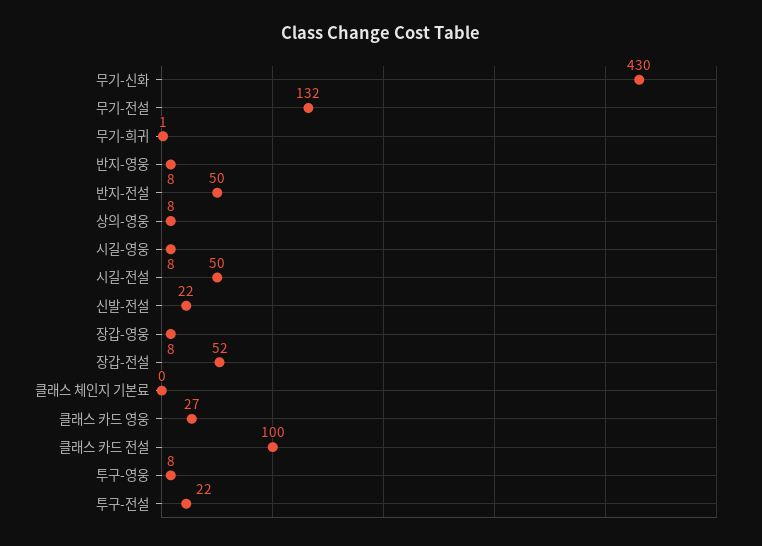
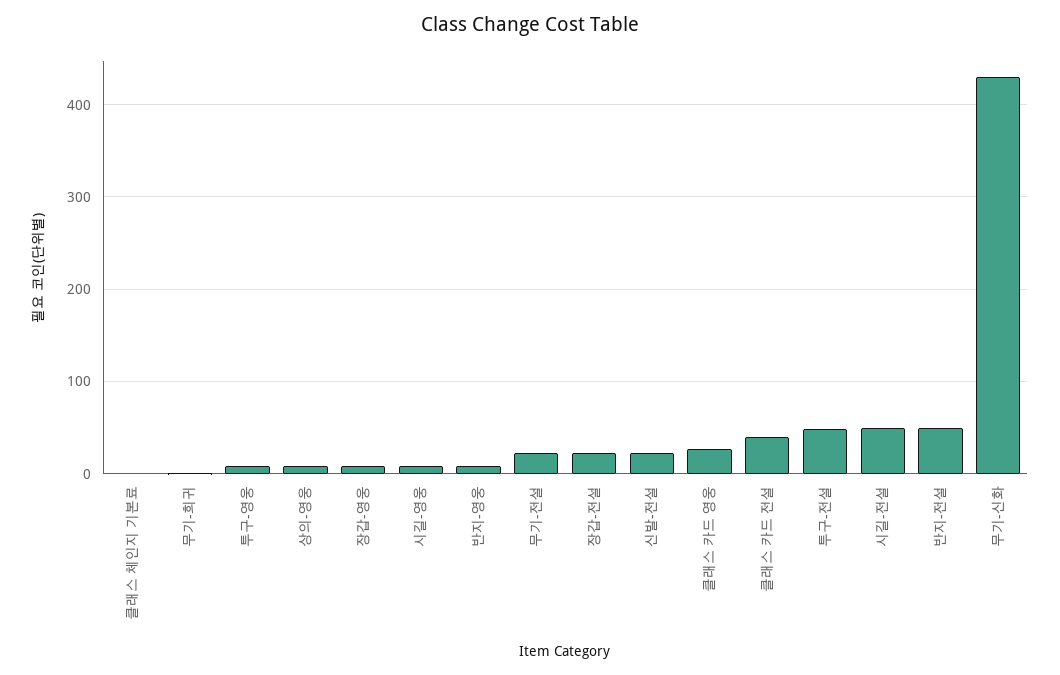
  {
    "무기-신화": 430,
-   "무기-전설": 132,
+   "무기-전설": 20,
    "무기-희귀": 1,
    "반지-영웅": 8,
    "반지-전설": 50,
    "상의-영웅": 8,
    "시길-영웅": 8,
    "시길-전설": 50,
    "신발-전설": 22,
    "장갑-영웅": 8,
-   "장갑-전설": 52,
+   "장갑-전설": 20,
    "클래스 체인지 기본료": 0,
    "클래스 카드 영웅": 27,
-   "클래스 카드 전설": 100,
+   "클래스 카드 전설": 40,
    "투구-영웅": 8,
-   "투구-전설": 22
+   "투구-전설": 50
  }

